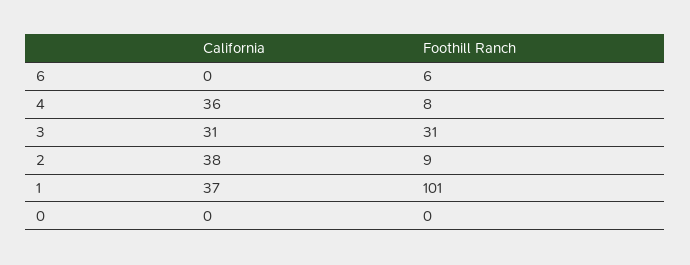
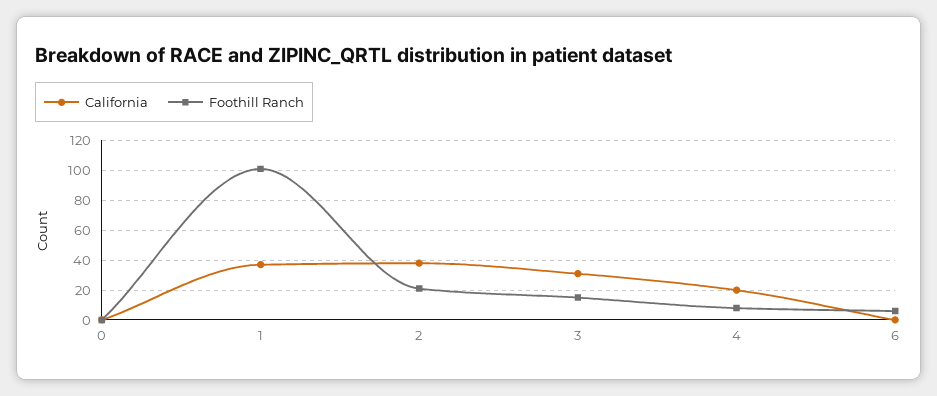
  {
    "California": {
      "6": 0,
-     "4": 36,
+     "4": 20,
      "3": 31,
      "2": 38,
      "1": 37,
      "0": 0
    },
    "Foothill Ranch": {
      "6": 6,
      "4": 8,
-     "3": 31,
+     "3": 15,
-     "2": 9,
+     "2": 20,
      "1": 101,
      "0": 0
    }
  }

